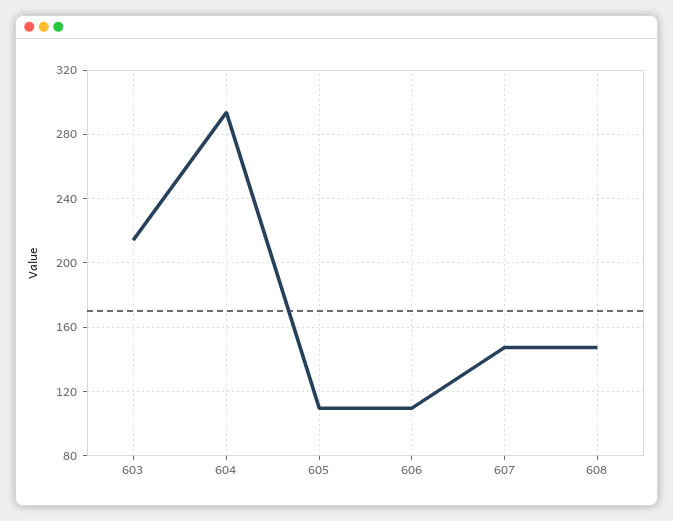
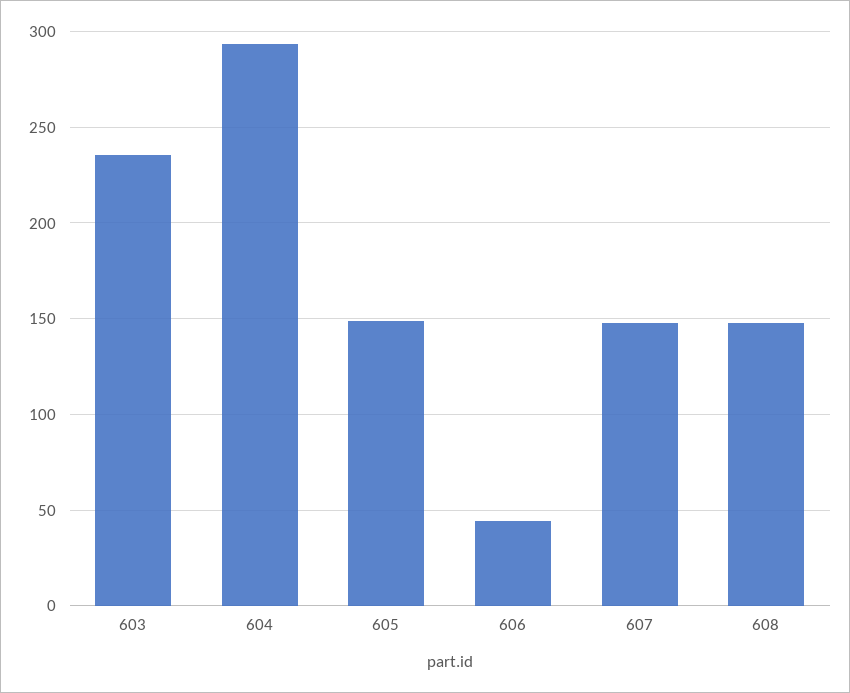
  {
-   "603": 215,
+   "603": 235,
    "604": 295,
-   "605": 110,
+   "605": 150,
-   "606": 110,
+   "606": 45,
    "607": 150,
    "608": 150
  }

